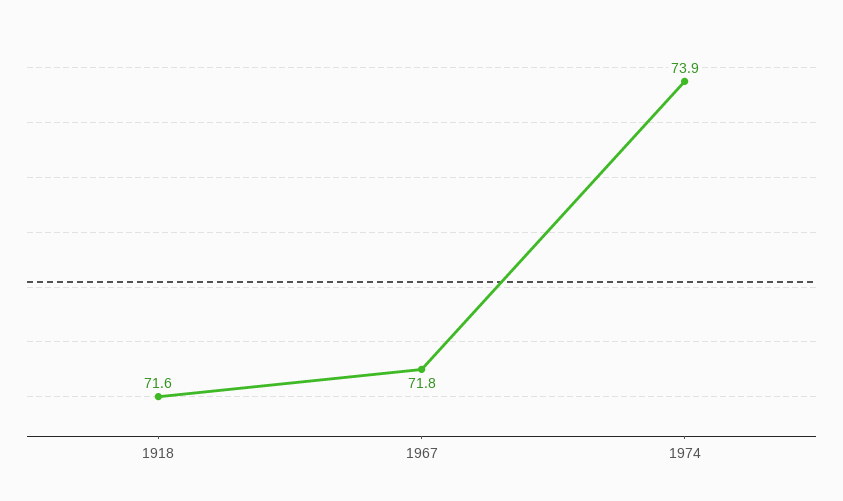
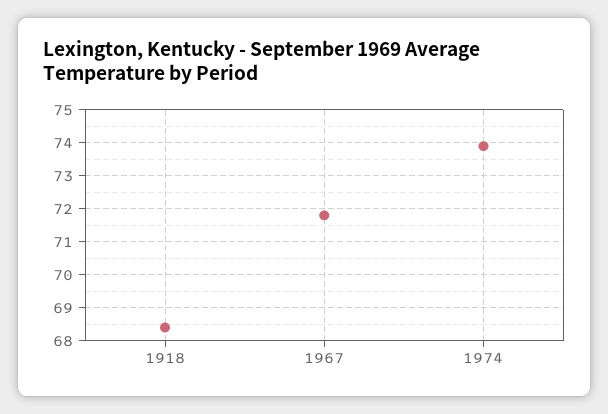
  {
-   "1918": 71.6,
+   "1918": 68.5,
    "1967": 71.8,
    "1974": 73.9
  }

